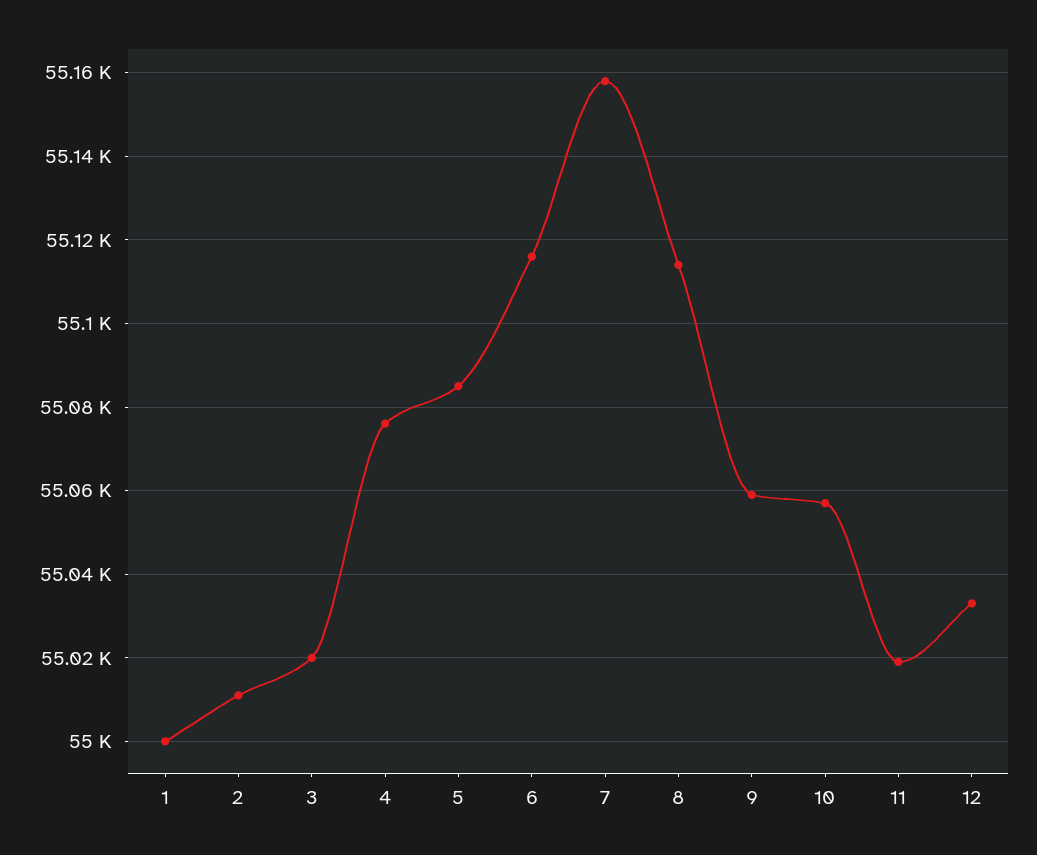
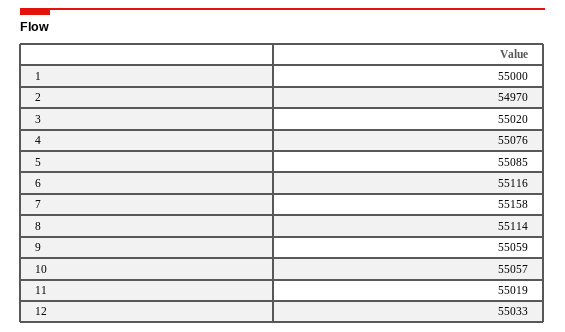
  {
    "1": 55000,
-   "2": 55010,
+   "2": 54970,
    "3": 55020,
    "4": 55076,
    "5": 55085,
    "6": 55116,
    "7": 55158,
    "8": 55114,
    "9": 55059,
    "10": 55057,
    "11": 55019,
    "12": 55033
  }

